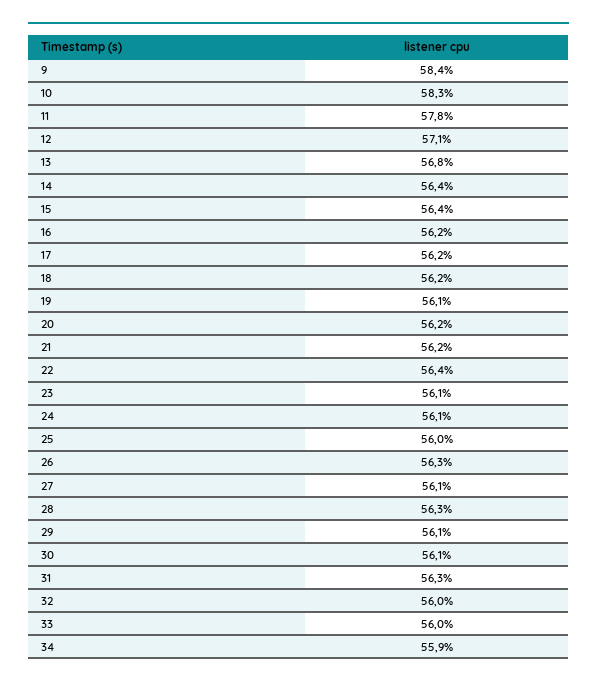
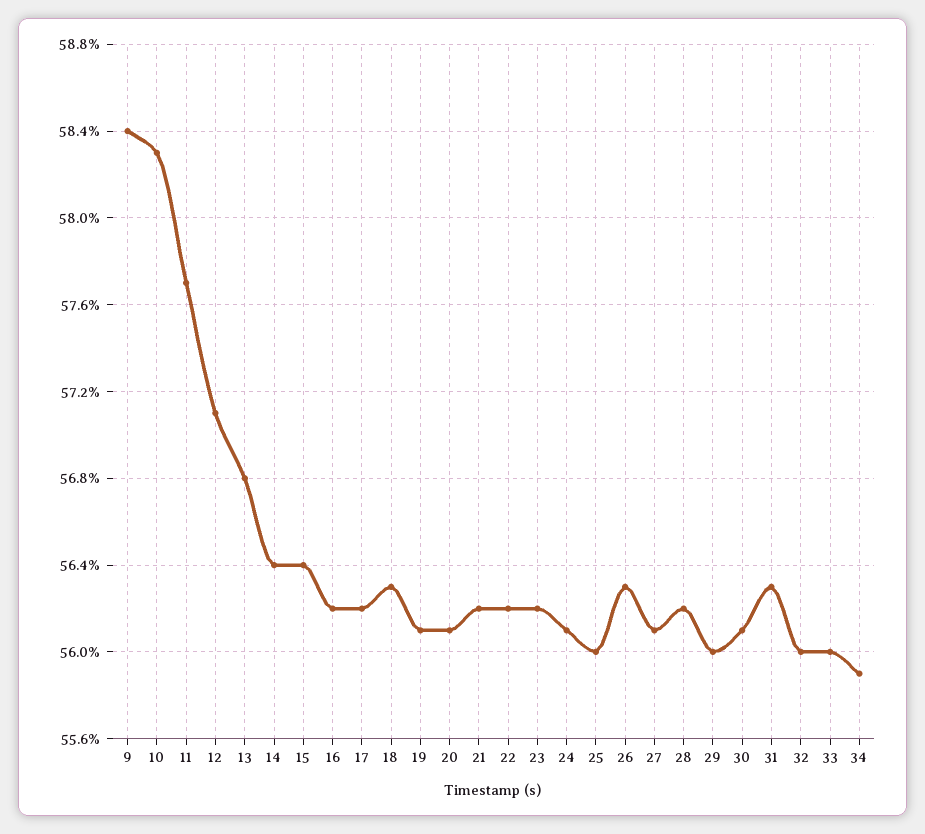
  {
    "9": 58.4,
    "10": 58.3,
-   "11": 57.8,
+   "11": 57.7,
    "12": 57.1,
    "13": 56.8,
    "14": 56.4,
    "15": 56.4,
    "16": 56.2,
    "17": 56.2,
-   "18": 56.2,
+   "18": 56.3,
    "19": 56.1,
-   "20": 56.2,
+   "20": 56.1,
    "21": 56.2,
-   "22": 56.4,
+   "22": 56.2,
-   "23": 56.1,
+   "23": 56.2,
    "24": 56.1,
    "25": 56,
    "26": 56.3,
    "27": 56.1,
-   "28": 56.3,
+   "28": 56.2,
-   "29": 56.1,
+   "29": 56,
    "30": 56.1,
    "31": 56.3,
    "32": 56,
    "33": 56,
    "34": 55.9
  }

